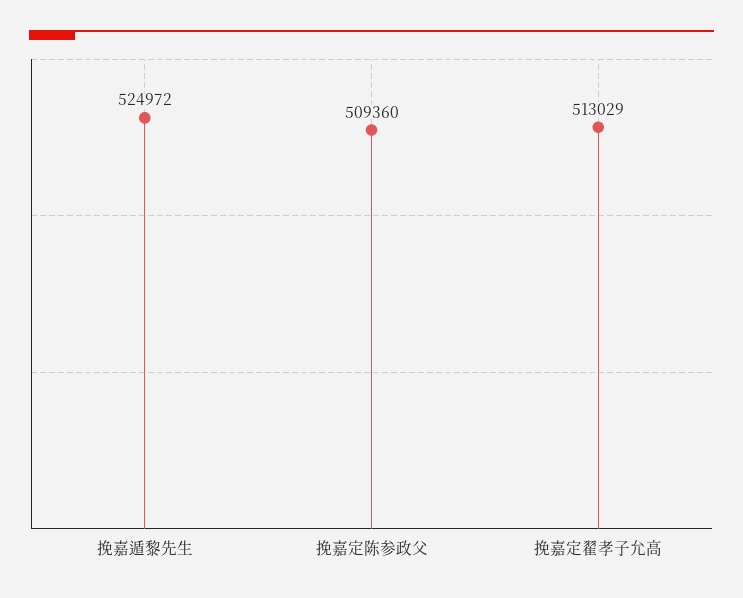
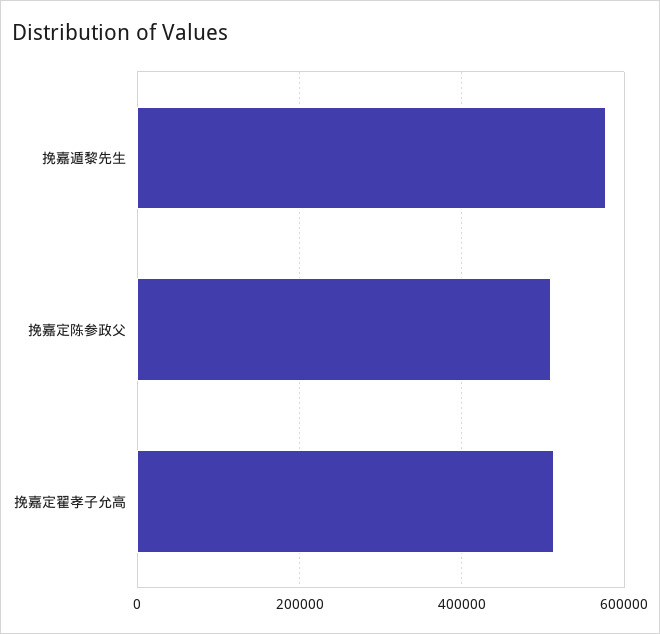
  {
-   "挽嘉遁黎先生": 524972,
+   "挽嘉遁黎先生": 580000,
    "挽嘉定陈参政父": 509360,
    "挽嘉定翟孝子允高": 513029
  }

